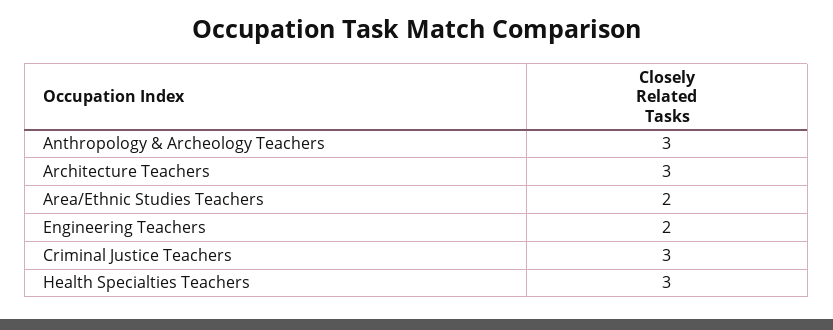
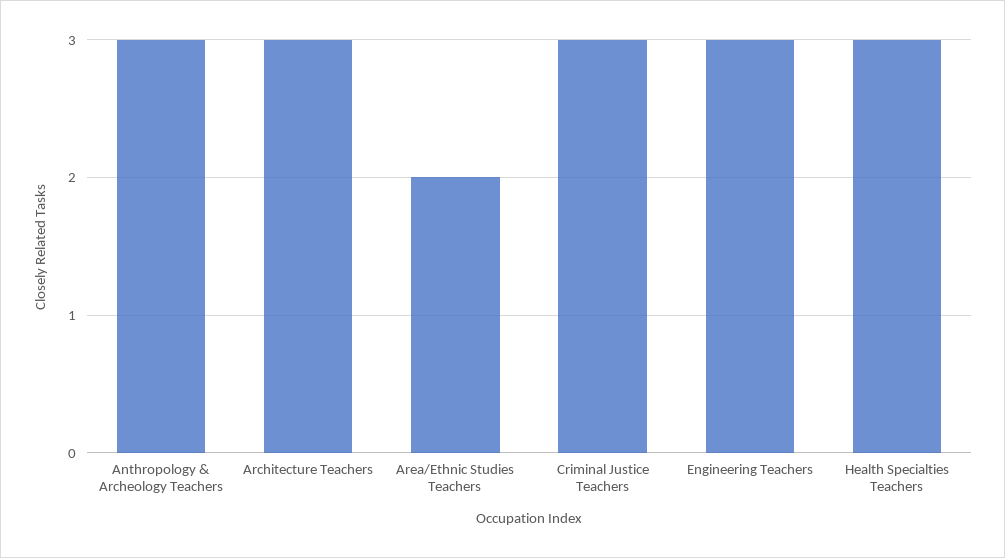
  {
    "Anthropology & Archeology Teachers": 3,
    "Architecture Teachers": 3,
    "Area/Ethnic Studies Teachers": 2,
-   "Engineering Teachers": 2,
+   "Engineering Teachers": 3,
    "Criminal Justice Teachers": 3,
    "Health Specialties Teachers": 3
  }

